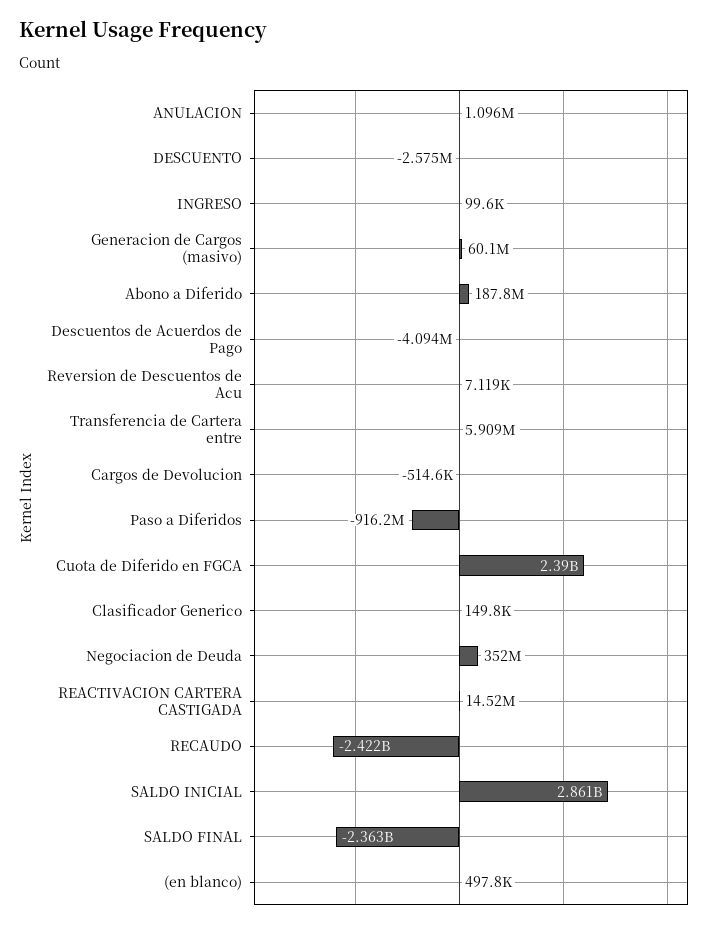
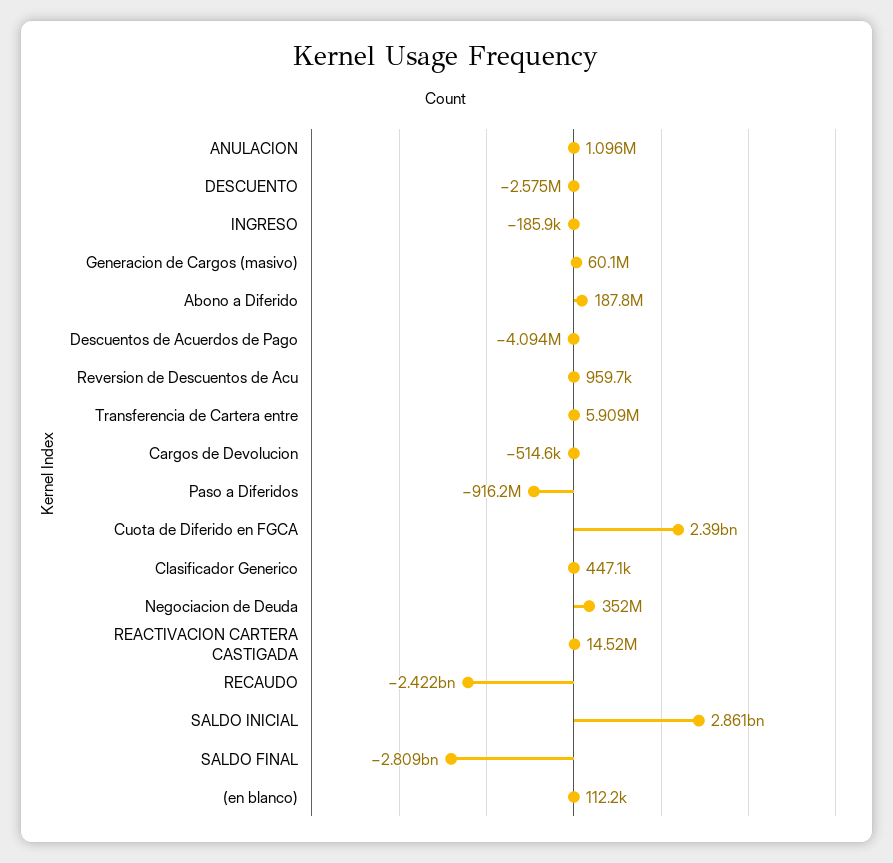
  {
    "ANULACION": 1096000,
    "DESCUENTO": -2575000,
-   "INGRESO": 99600,
+   "INGRESO": -185900,
    "Generacion de Cargos (masivo)": 60100000,
    "Abono a Diferido": 187800000,
    "Descuentos de Acuerdos de Pago": -4094000,
-   "Reversion de Descuentos de Acu": 7119,
+   "Reversion de Descuentos de Acu": 959700,
    "Transferencia de Cartera entre": 5909000,
    "Cargos de Devolucion": -514600,
    "Paso a Diferidos": -916200000,
    "Cuota de Diferido en FGCA": 2390000000,
-   "Clasificador Generico": 149800,
+   "Clasificador Generico": 447100,
    "Negociacion de Deuda": 352000000,
    "REACTIVACION CARTERA CASTIGADA": 14520000,
    "RECAUDO": -2422000000,
    "SALDO INICIAL": 2861000000,
-   "SALDO FINAL": -2363000000,
+   "SALDO FINAL": -2809000000,
-   "(en blanco)": 497800
+   "(en blanco)": 112200
  }

